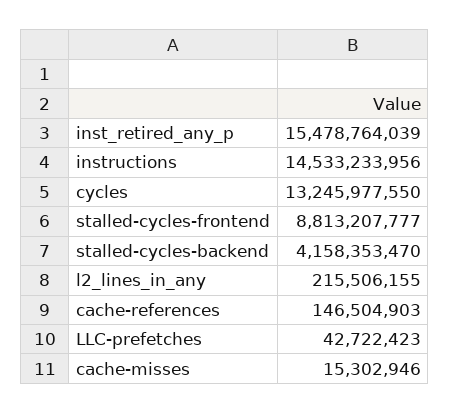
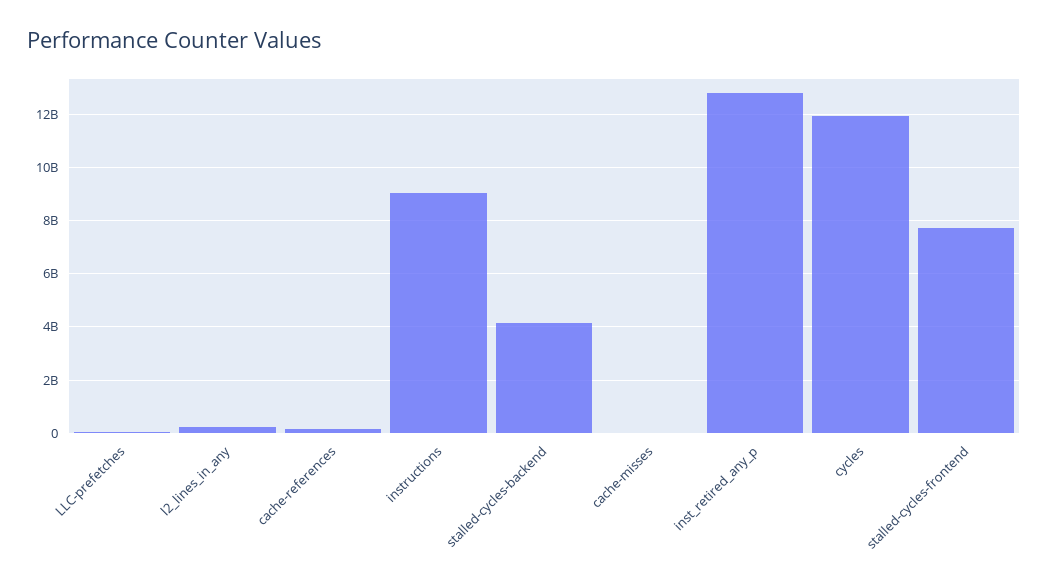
  {
-   "inst_retired_any_p": 15478764039,
+   "inst_retired_any_p": 12750000000,
-   "instructions": 14533233956,
+   "instructions": 9000000000,
-   "cycles": 13245977550,
+   "cycles": 12000000000,
-   "stalled-cycles-frontend": 8813207777,
+   "stalled-cycles-frontend": 7750000000,
    "stalled-cycles-backend": 4158353470,
    "l2_lines_in_any": 215506155,
    "cache-references": 146504903,
    "LLC-prefetches": 42722423,
    "cache-misses": 15302946
  }

